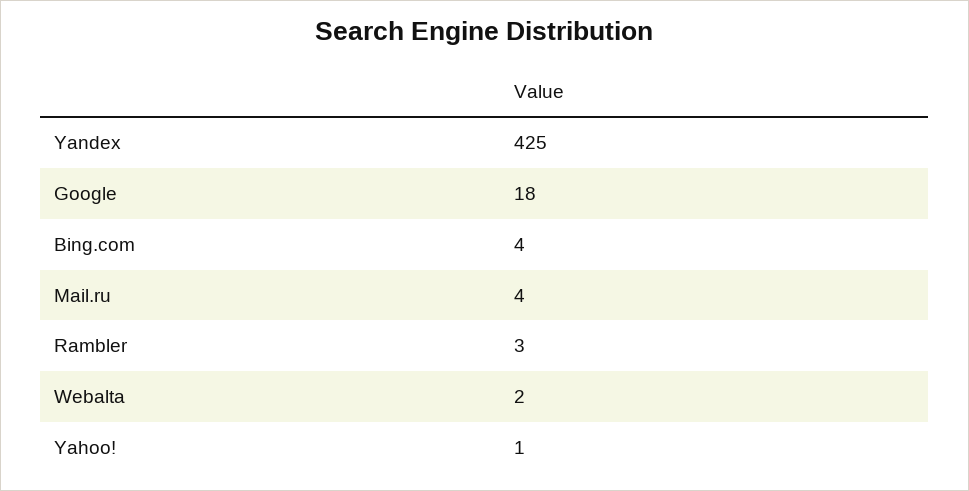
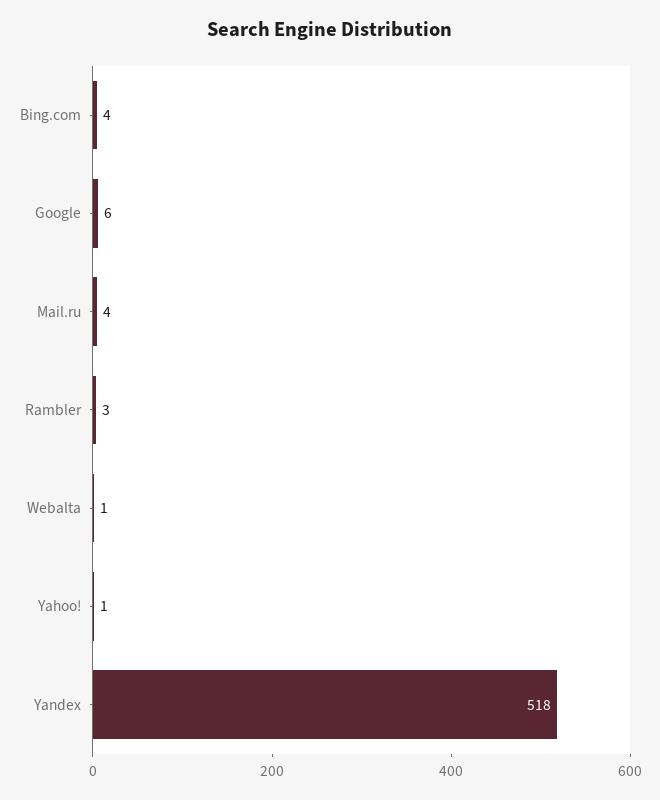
  {
-   "Yandex": 425,
+   "Yandex": 518,
-   "Google": 18,
+   "Google": 6,
    "Bing.com": 4,
    "Mail.ru": 4,
    "Rambler": 3,
-   "Webalta": 2,
+   "Webalta": 1,
    "Yahoo!": 1
  }

